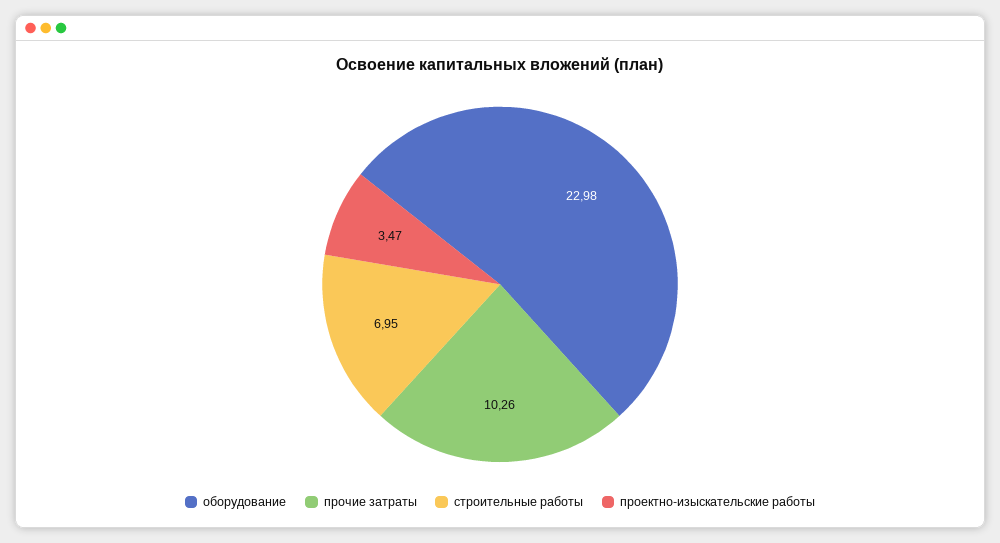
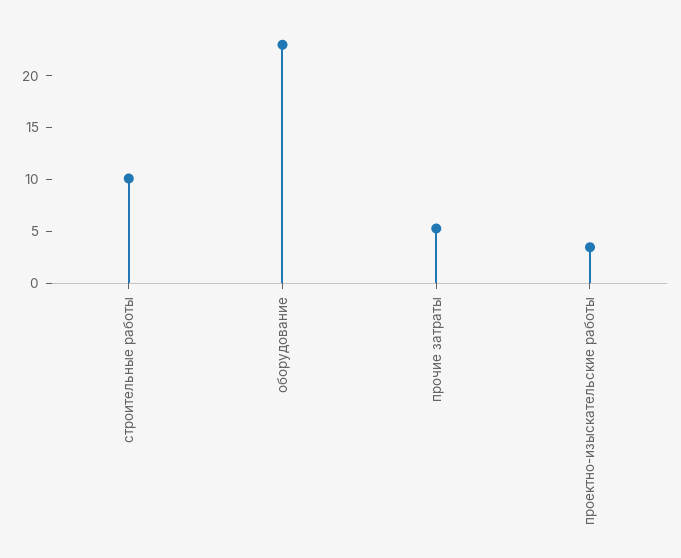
  {
    "оборудование": 22.98,
-   "прочие затраты": 10.26,
+   "прочие затраты": 5,
-   "строительные работы": 6.95,
+   "строительные работы": 10,
    "проектно-изыскательские работы": 3.47
  }

